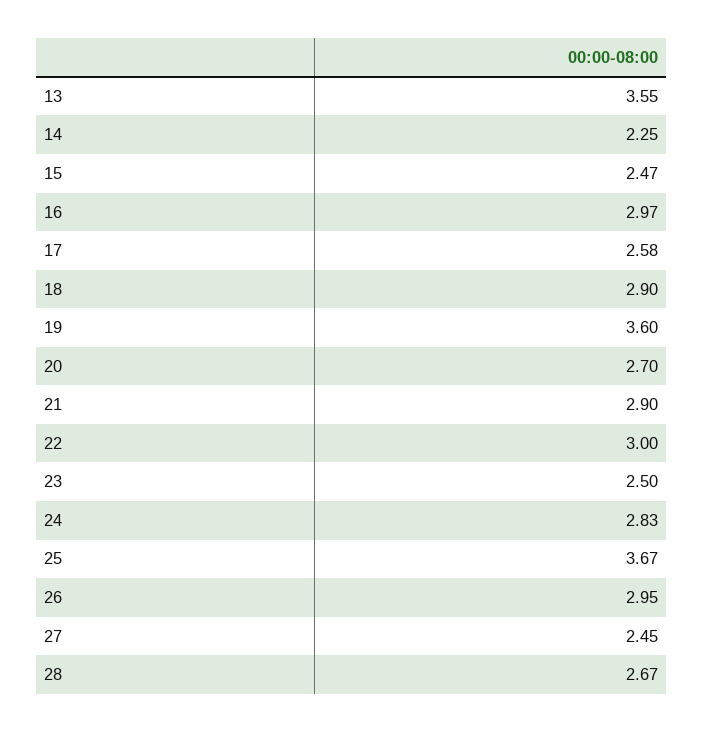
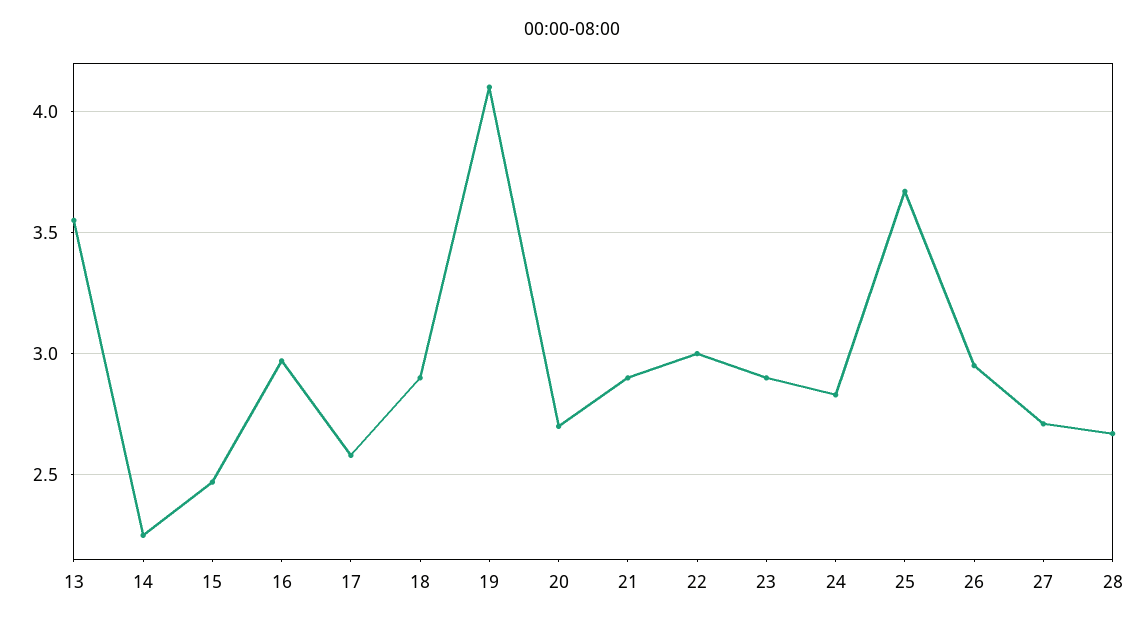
  {
    "13": 3.55,
    "14": 2.25,
    "15": 2.47,
    "16": 2.97,
    "17": 2.58,
    "18": 2.9,
-   "19": 3.6,
+   "19": 4.1,
    "20": 2.7,
    "21": 2.9,
    "22": 3,
-   "23": 2.5,
+   "23": 2.9,
    "24": 2.83,
    "25": 3.67,
    "26": 2.95,
-   "27": 2.45,
+   "27": 2.7,
    "28": 2.67
  }

